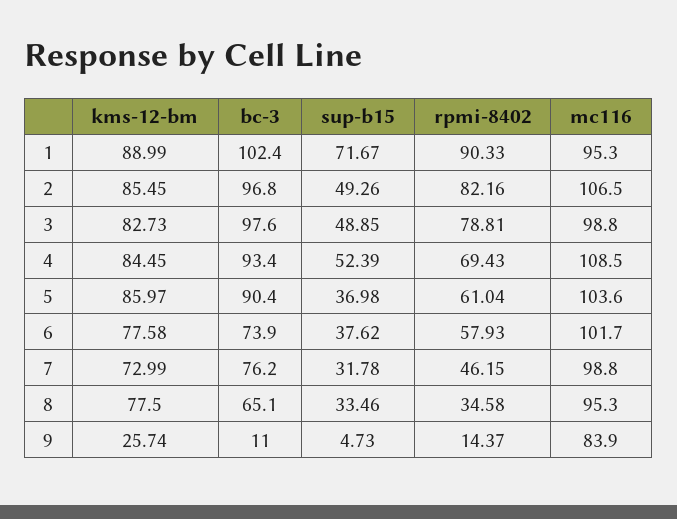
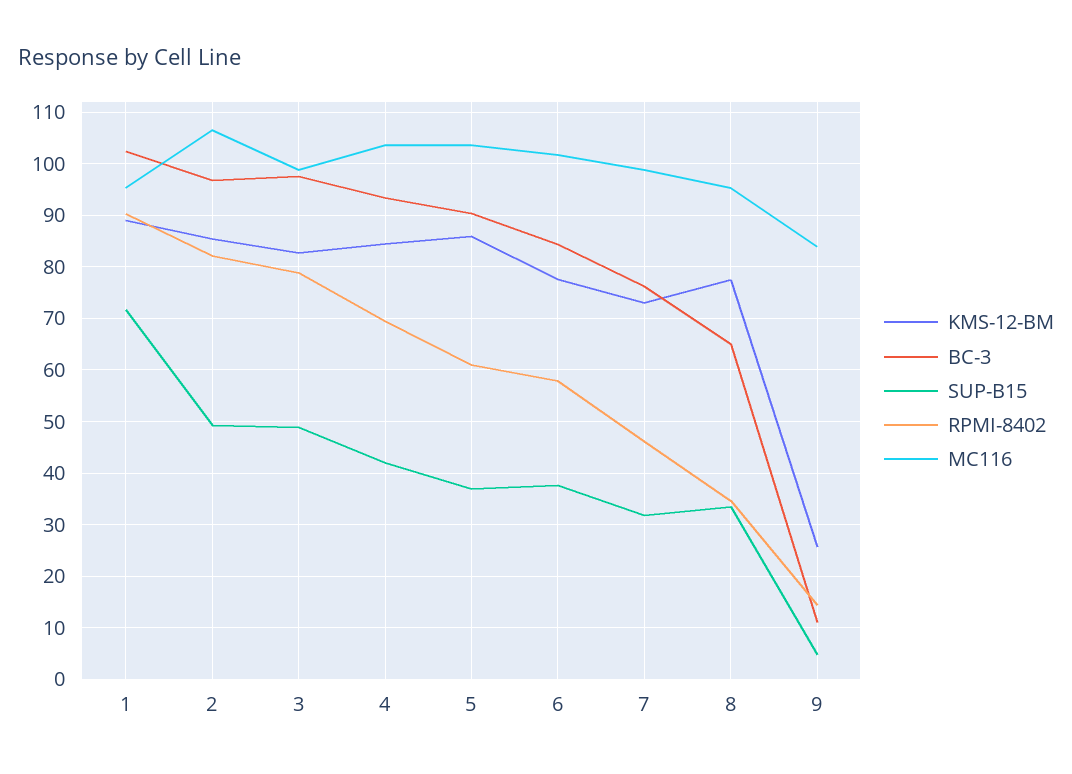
  {
    "kms-12-bm": {
      "1": 88.99,
      "2": 85.45,
      "3": 82.73,
      "4": 84.45,
      "5": 85.97,
      "6": 77.58,
      "7": 72.99,
      "8": 77.5,
      "9": 25.74
    },
    "bc-3": {
      "1": 102.4,
      "2": 96.8,
      "3": 97.6,
      "4": 93.4,
      "5": 90.4,
-     "6": 73.9,
+     "6": 84,
      "7": 76.2,
      "8": 65.1,
      "9": 11
    },
    "sup-b15": {
      "1": 71.67,
      "2": 49.26,
      "3": 48.85,
-     "4": 52.39,
+     "4": 42,
      "5": 36.98,
      "6": 37.62,
      "7": 31.78,
      "8": 33.46,
      "9": 4.73
    },
    "rpmi-8402": {
      "1": 90.33,
      "2": 82.16,
      "3": 78.81,
      "4": 69.43,
      "5": 61.04,
      "6": 57.93,
      "7": 46.15,
      "8": 34.58,
      "9": 14.37
    },
    "mc116": {
      "1": 95.3,
      "2": 106.5,
      "3": 98.8,
-     "4": 108.5,
+     "4": 104,
      "5": 103.6,
      "6": 101.7,
      "7": 98.8,
      "8": 95.3,
      "9": 83.9
    }
  }

